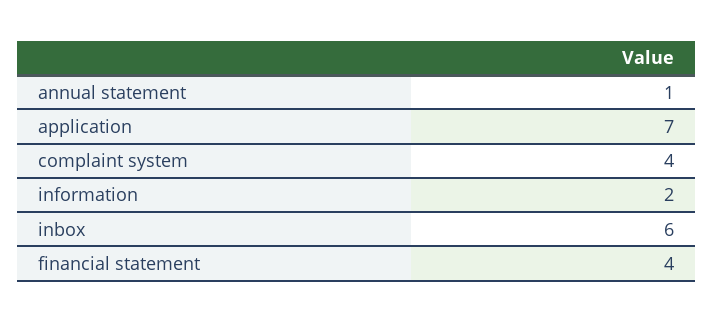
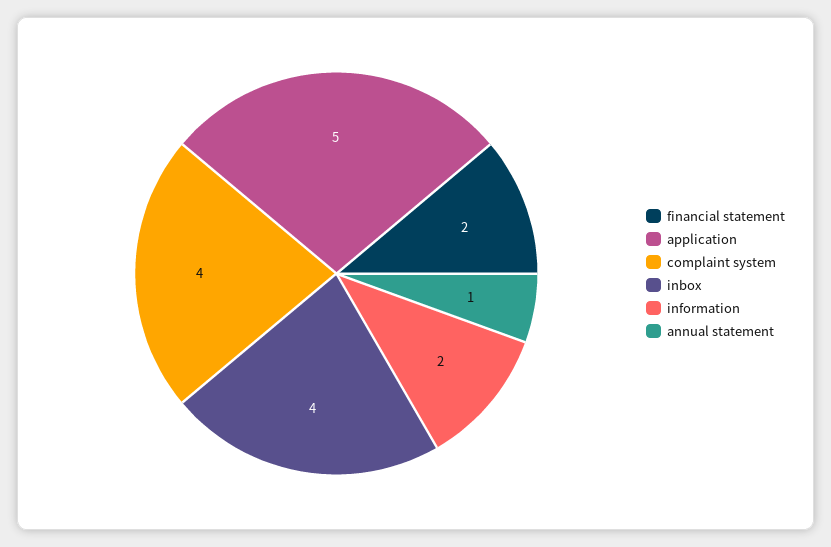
  {
    "annual statement": 1,
-   "application": 7,
+   "application": 5,
    "complaint system": 4,
    "information": 2,
-   "inbox": 6,
+   "inbox": 4,
-   "financial statement": 4
+   "financial statement": 2
  }

